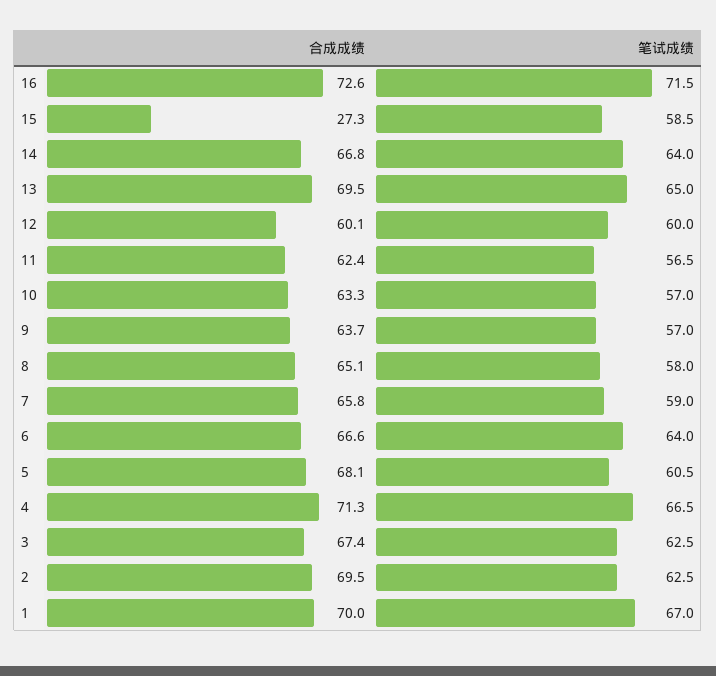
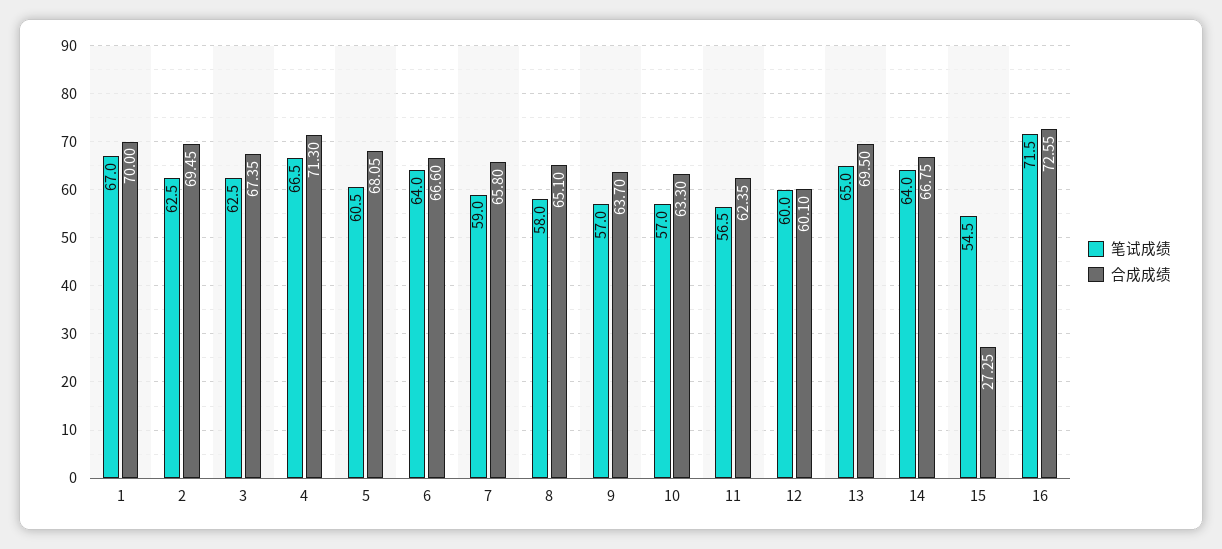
  {
    "合成成绩": {
      "16": 72.55,
      "15": 27.25,
      "14": 66.75,
      "13": 69.5,
      "12": 60.1,
      "11": 62.35,
      "10": 63.3,
      "9": 63.7,
      "8": 65.1,
      "7": 65.8,
      "6": 66.6,
      "5": 68.05,
      "4": 71.3,
      "3": 67.35,
      "2": 69.45,
      "1": 70
    },
    "笔试成绩": {
      "16": 71.5,
-     "15": 58.5,
+     "15": 54.5,
      "14": 64,
      "13": 65,
      "12": 60,
      "11": 56.5,
      "10": 57,
      "9": 57,
      "8": 58,
      "7": 59,
      "6": 64,
      "5": 60.5,
      "4": 66.5,
      "3": 62.5,
      "2": 62.5,
      "1": 67
    }
  }

